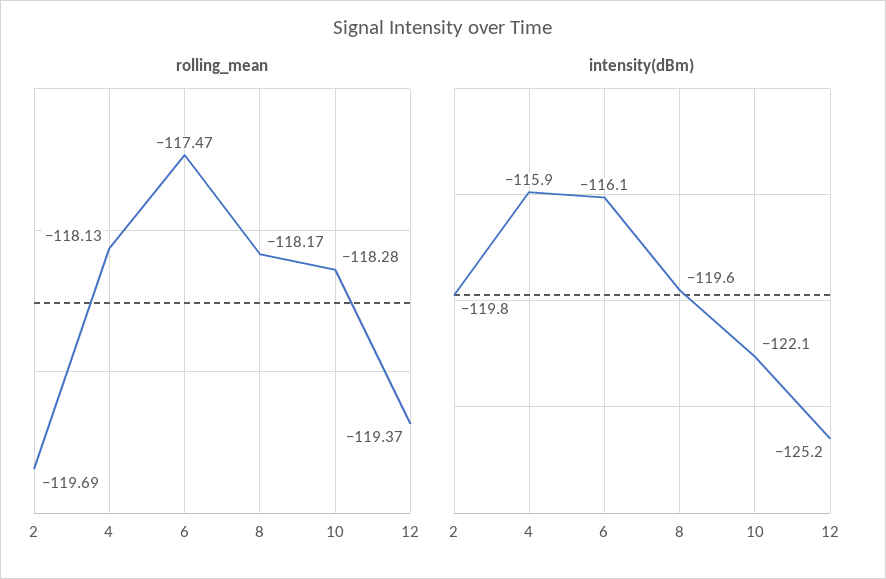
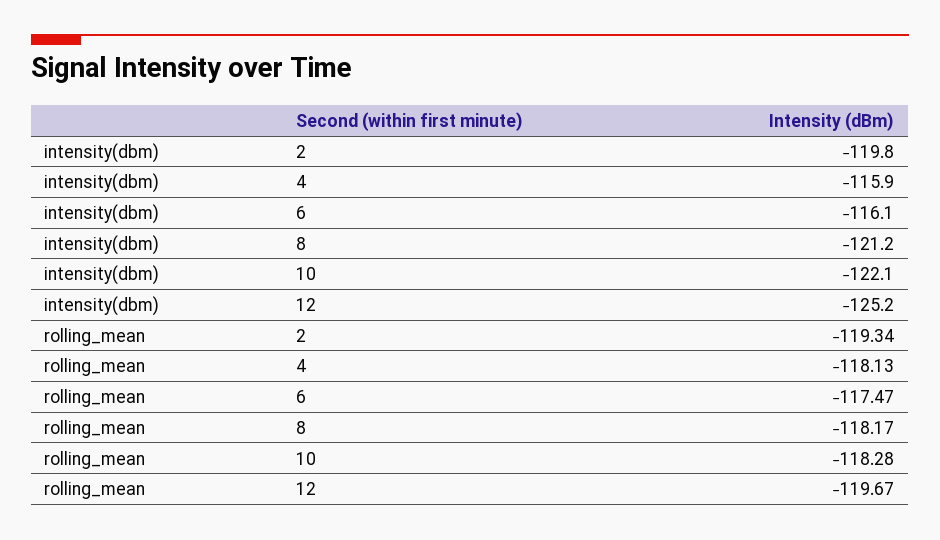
  {
    "rolling_mean": {
-     "2": -119.69,
+     "2": -119.34,
      "4": -118.13,
      "6": -117.47,
      "8": -118.17,
      "10": -118.28,
-     "12": -119.37
+     "12": -119.67
    },
    "intensity(dBm)": {
      "2": -119.8,
      "4": -115.9,
      "6": -116.1,
-     "8": -119.6,
+     "8": -121.2,
      "10": -122.1,
      "12": -125.2
    }
  }

